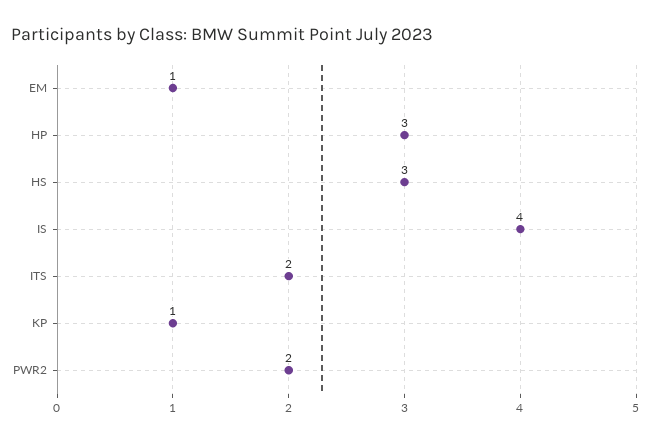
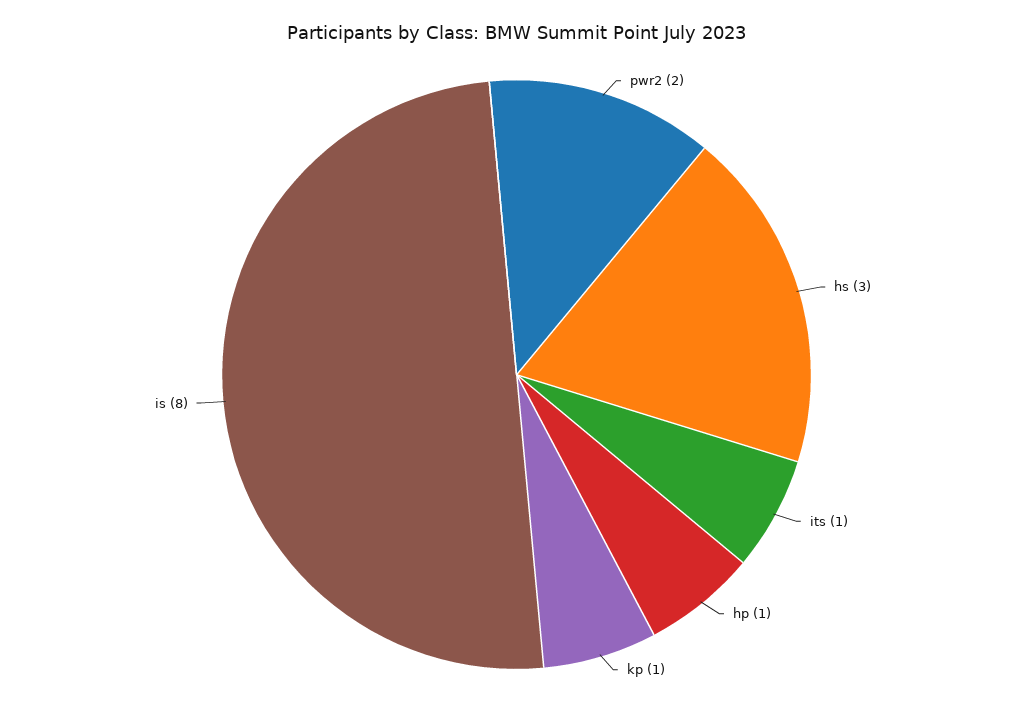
  {
-   "EM": 1,
-   "HP": 3,
+   "HP": 1,
    "HS": 3,
-   "IS": 4,
+   "IS": 8,
-   "ITS": 2,
+   "ITS": 1,
    "KP": 1,
    "PWR2": 2
  }

